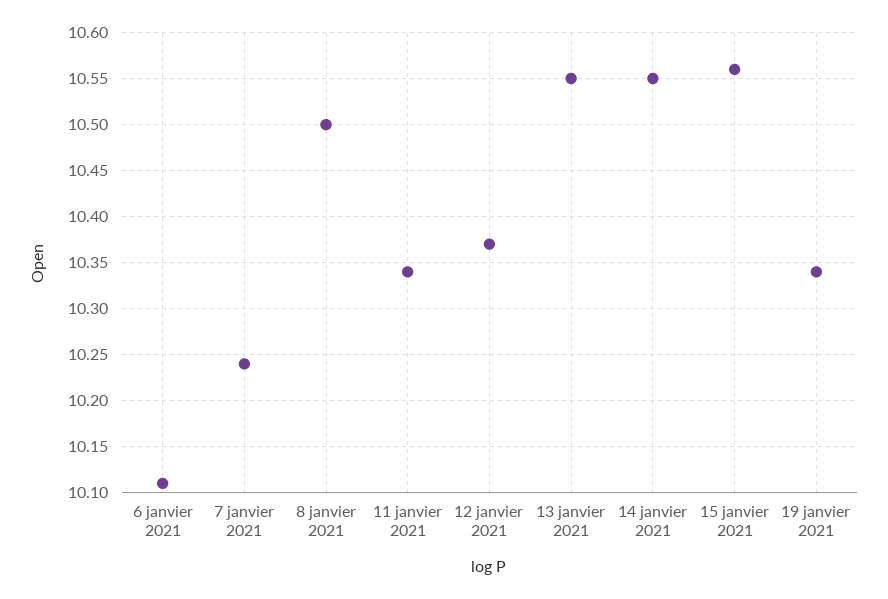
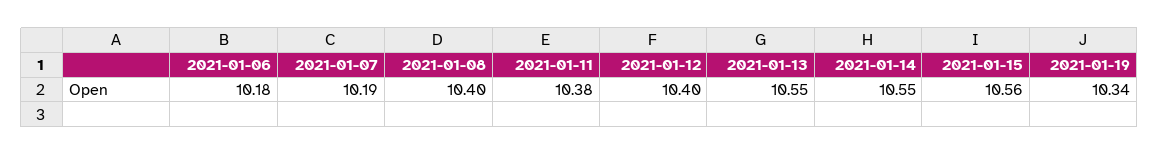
  {
-   "6 janvier 2021": 10.11,
+   "6 janvier 2021": 10.18,
-   "7 janvier 2021": 10.24,
+   "7 janvier 2021": 10.19,
-   "8 janvier 2021": 10.5,
+   "8 janvier 2021": 10.4,
-   "11 janvier 2021": 10.34,
+   "11 janvier 2021": 10.38,
-   "12 janvier 2021": 10.37,
+   "12 janvier 2021": 10.4,
    "13 janvier 2021": 10.55,
    "14 janvier 2021": 10.55,
    "15 janvier 2021": 10.56,
    "19 janvier 2021": 10.34
  }

